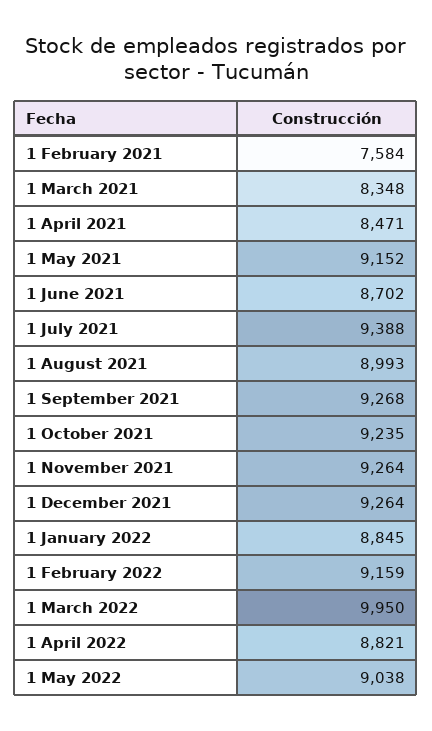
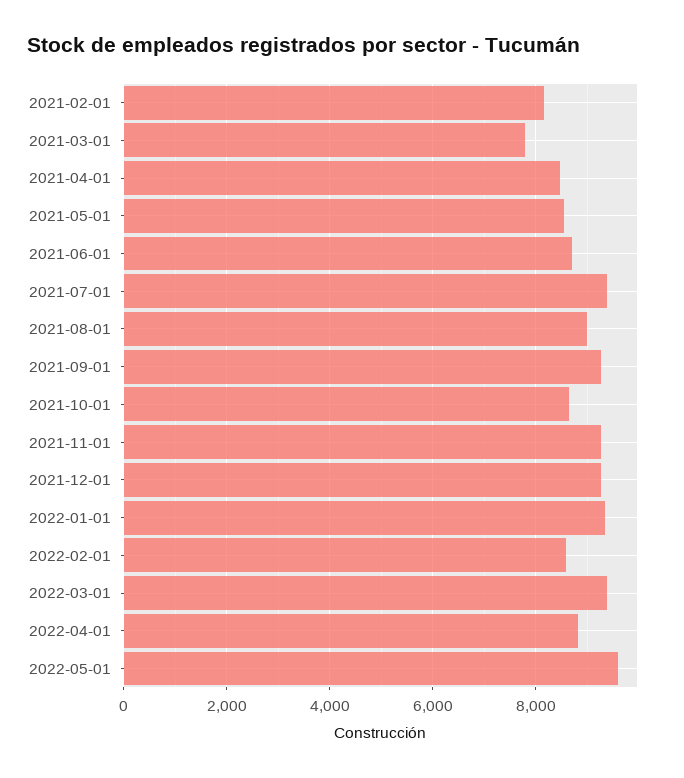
  {
-   "1 February 2021": 7584,
+   "1 February 2021": 8200,
-   "1 March 2021": 8348,
+   "1 March 2021": 7800,
    "1 April 2021": 8471,
-   "1 May 2021": 9152,
+   "1 May 2021": 8600,
    "1 June 2021": 8702,
    "1 July 2021": 9388,
    "1 August 2021": 8993,
    "1 September 2021": 9268,
-   "1 October 2021": 9235,
+   "1 October 2021": 8600,
    "1 November 2021": 9264,
    "1 December 2021": 9264,
-   "1 January 2022": 8845,
+   "1 January 2022": 9400,
-   "1 February 2022": 9159,
+   "1 February 2022": 8600,
-   "1 March 2022": 9950,
+   "1 March 2022": 9400,
    "1 April 2022": 8821,
-   "1 May 2022": 9038
+   "1 May 2022": 9600
  }

